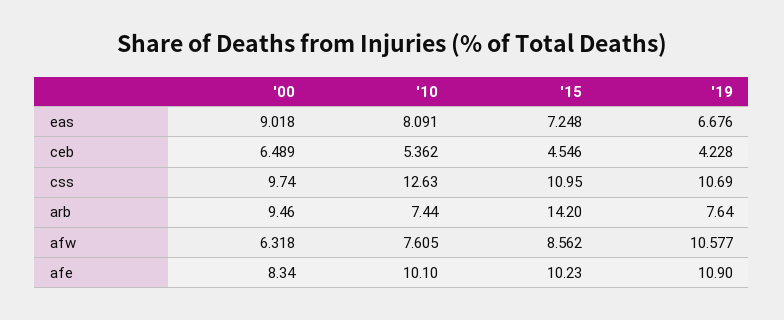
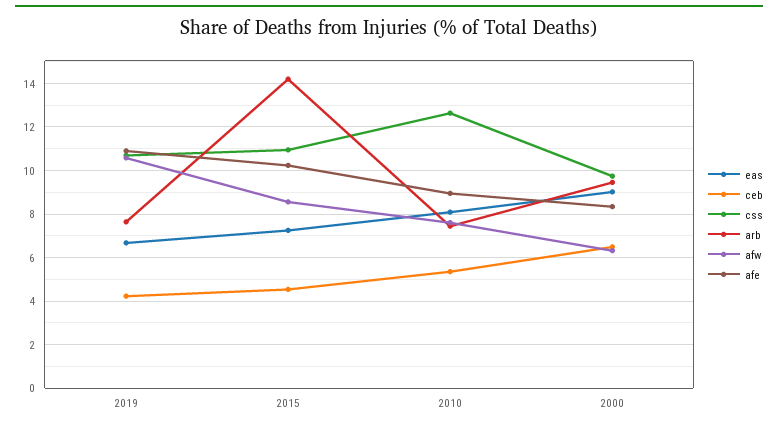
  {
    "eas": {
      "'00": 9.018,
      "'10": 8.091,
      "'15": 7.248,
      "'19": 6.676
    },
    "ceb": {
      "'00": 6.489,
      "'10": 5.362,
      "'15": 4.546,
      "'19": 4.228
    },
    "css": {
      "'00": 9.74,
      "'10": 12.63,
      "'15": 10.95,
      "'19": 10.69
    },
    "arb": {
      "'00": 9.46,
      "'10": 7.44,
      "'15": 14.2,
      "'19": 7.64
    },
    "afw": {
      "'00": 6.318,
      "'10": 7.605,
      "'15": 8.562,
      "'19": 10.577
    },
    "afe": {
      "'00": 8.34,
-     "'10": 10.1,
+     "'10": 9,
      "'15": 10.23,
      "'19": 10.9
    }
  }

